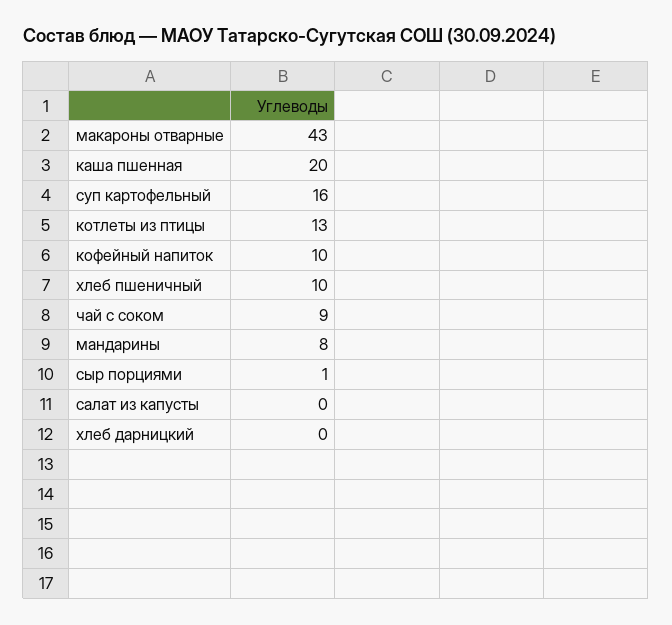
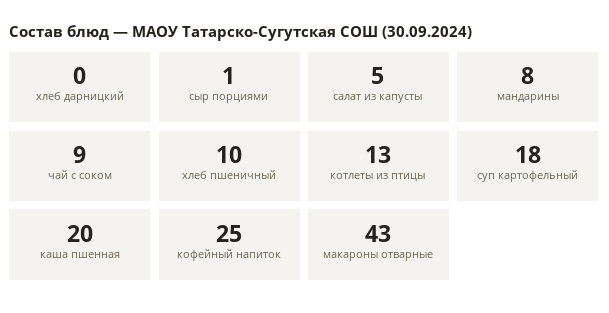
  {
    "макароны отварные": 43,
    "каша пшенная": 20,
-   "суп картофельный": 16,
+   "суп картофельный": 18,
    "котлеты из птицы": 13,
-   "кофейный напиток": 10,
+   "кофейный напиток": 25,
    "хлеб пшеничный": 10,
    "чай с соком": 9,
    "мандарины": 8,
    "сыр порциями": 1,
-   "салат из капусты": 0,
+   "салат из капусты": 5,
    "хлеб дарницкий": 0
  }

